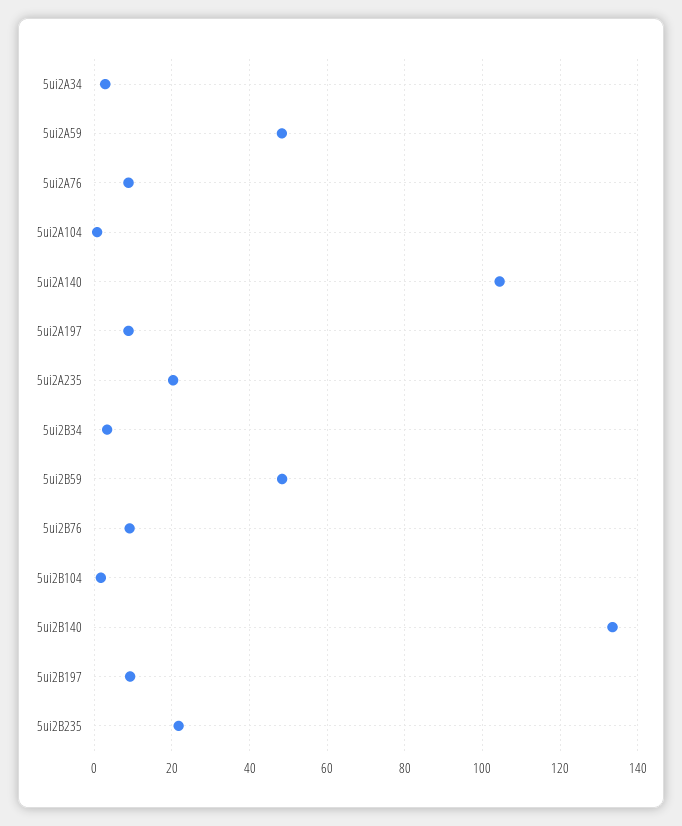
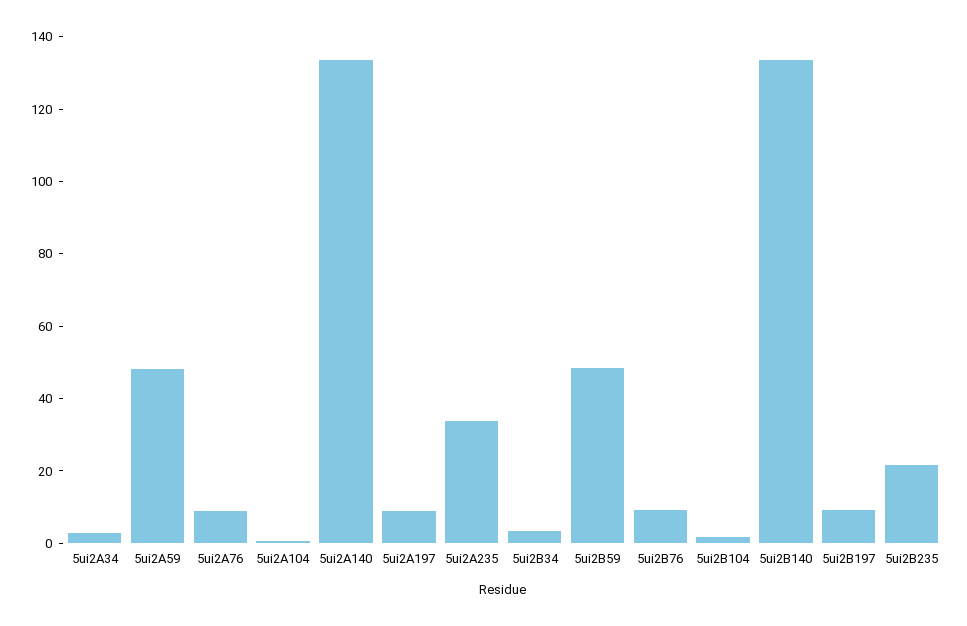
  {
    "5ui2A34": 2,
    "5ui2A59": 48,
    "5ui2A76": 8,
    "5ui2A104": 0,
-   "5ui2A140": 104,
+   "5ui2A140": 135,
    "5ui2A197": 8,
-   "5ui2A235": 20,
+   "5ui2A235": 35,
    "5ui2B34": 4,
    "5ui2B59": 48,
    "5ui2B76": 10,
    "5ui2B104": 2,
    "5ui2B140": 134,
    "5ui2B197": 10,
    "5ui2B235": 22
  }

